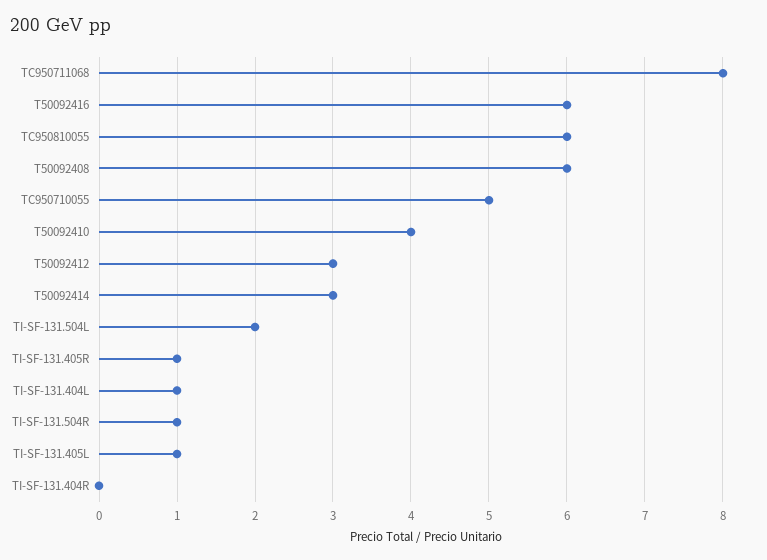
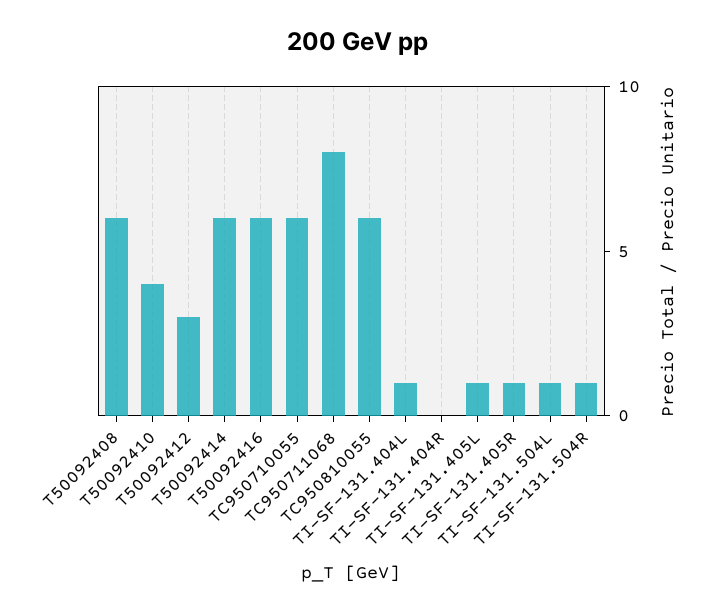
  {
    "TC950711068": 8,
    "T50092416": 6,
    "TC950810055": 6,
    "T50092408": 6,
-   "TC950710055": 5,
+   "TC950710055": 6,
    "T50092410": 4,
    "T50092412": 3,
-   "T50092414": 3,
+   "T50092414": 6,
-   "TI-SF-131.504L": 2,
+   "TI-SF-131.504L": 1,
    "TI-SF-131.405R": 1,
    "TI-SF-131.404L": 1,
    "TI-SF-131.504R": 1,
    "TI-SF-131.405L": 1,
    "TI-SF-131.404R": 0
  }

